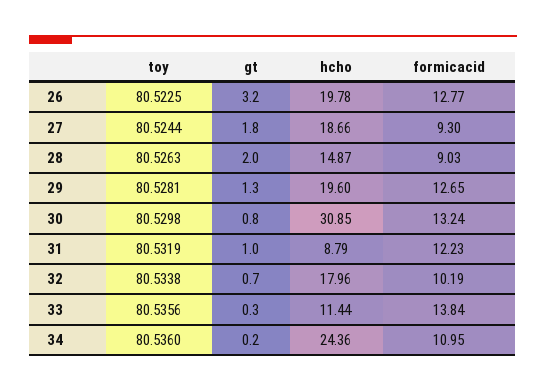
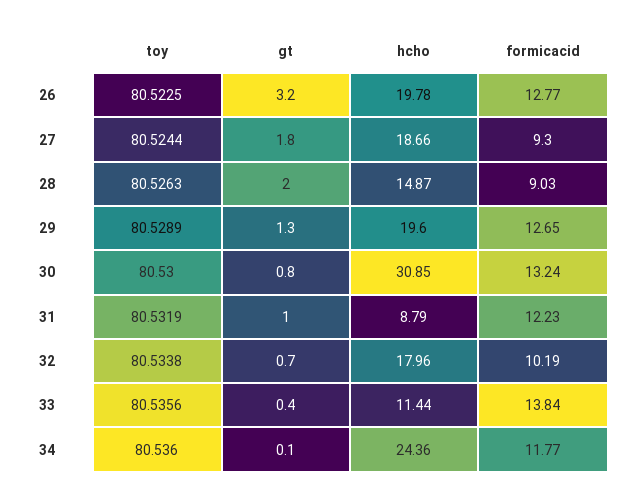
  {
    "toy": {
      "26": 80.5225,
      "27": 80.5244,
      "28": 80.5263,
-     "29": 80.5281,
+     "29": 80.5289,
-     "30": 80.5298,
+     "30": 80.53,
      "31": 80.5319,
      "32": 80.5338,
      "33": 80.5356,
      "34": 80.536
    },
    "gt": {
      "26": 3.2,
      "27": 1.8,
      "28": 2,
      "29": 1.3,
      "30": 0.8,
      "31": 1,
      "32": 0.7,
-     "33": 0.3,
+     "33": 0.4,
-     "34": 0.2
+     "34": 0.1
    },
    "hcho": {
      "26": 19.78,
      "27": 18.66,
      "28": 14.87,
      "29": 19.6,
      "30": 30.85,
      "31": 8.79,
      "32": 17.96,
      "33": 11.44,
      "34": 24.36
    },
    "formicacid": {
      "26": 12.77,
      "27": 9.3,
      "28": 9.03,
      "29": 12.65,
      "30": 13.24,
      "31": 12.23,
      "32": 10.19,
      "33": 13.84,
-     "34": 10.95
+     "34": 11.77
    }
  }

